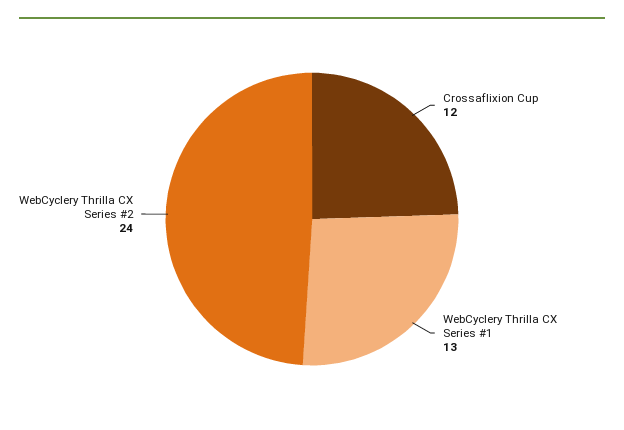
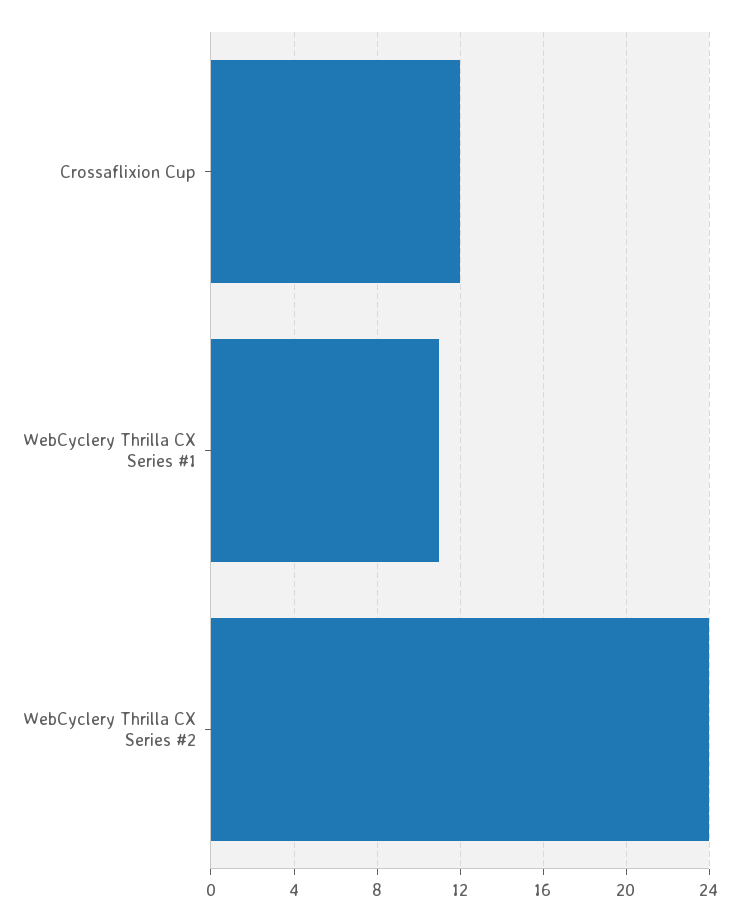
  {
    "Crossaflixion Cup": 12,
-   "WebCyclery Thrilla CX Series #1": 13,
+   "WebCyclery Thrilla CX Series #1": 11,
    "WebCyclery Thrilla CX Series #2": 24
  }

